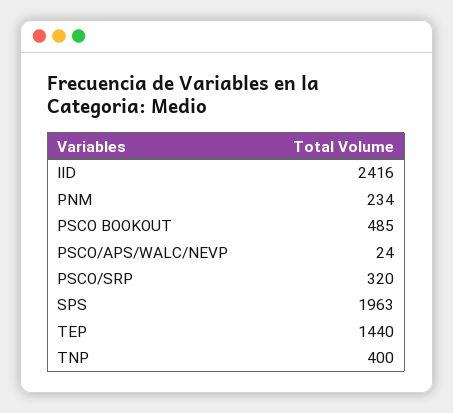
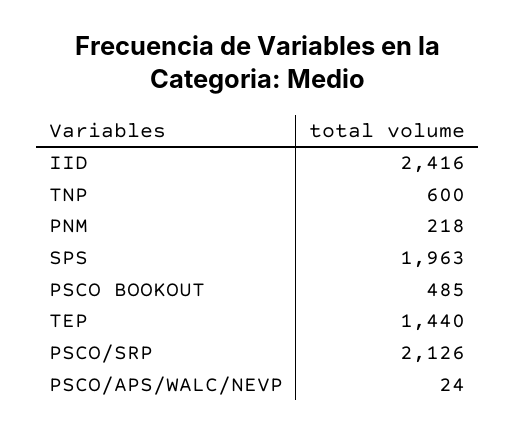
  {
    "IID": 2416,
-   "PNM": 234,
+   "PNM": 218,
    "PSCO BOOKOUT": 485,
    "PSCO/APS/WALC/NEVP": 24,
-   "PSCO/SRP": 320,
+   "PSCO/SRP": 2126,
    "SPS": 1963,
    "TEP": 1440,
-   "TNP": 400
+   "TNP": 600
  }

